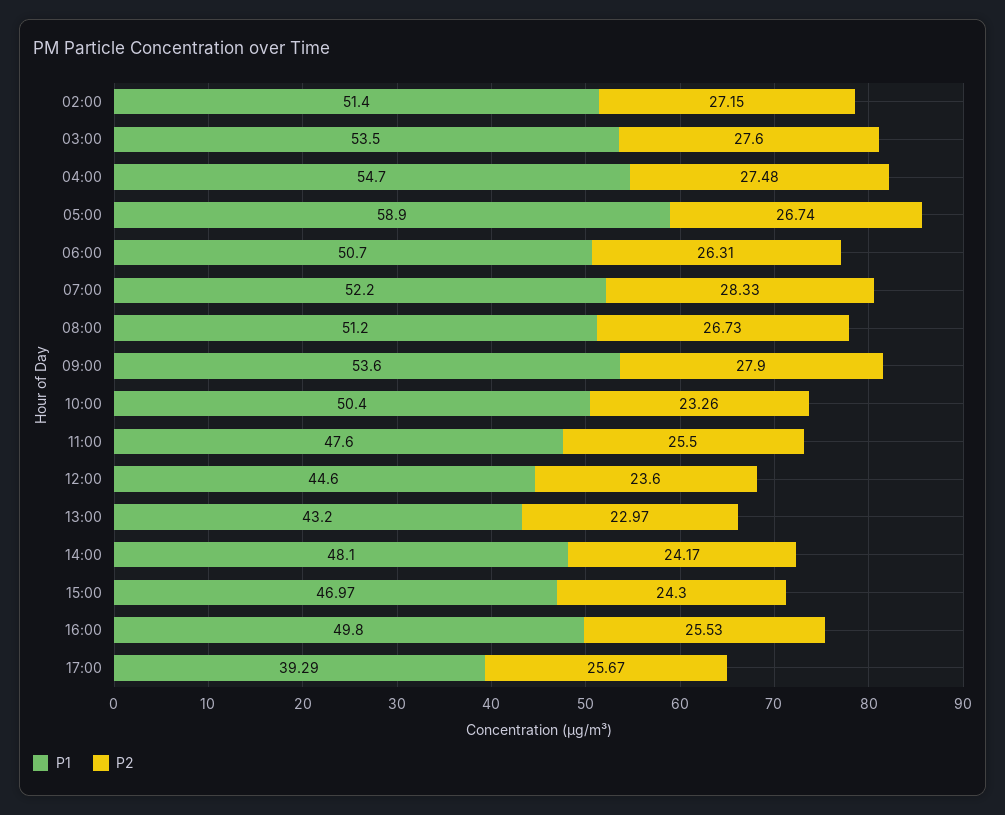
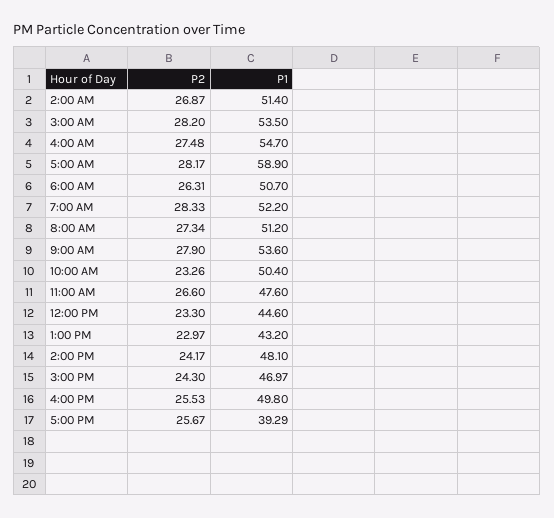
  {
    "P1": {
      "02:00": 51.4,
      "03:00": 53.5,
      "04:00": 54.7,
      "05:00": 58.9,
      "06:00": 50.7,
      "07:00": 52.2,
      "08:00": 51.2,
      "09:00": 53.6,
      "10:00": 50.4,
      "11:00": 47.6,
      "12:00": 44.6,
      "13:00": 43.2,
      "14:00": 48.1,
      "15:00": 46.97,
      "16:00": 49.8,
      "17:00": 39.29
    },
    "P2": {
-     "02:00": 27.15,
+     "02:00": 26.87,
-     "03:00": 27.6,
+     "03:00": 28.2,
      "04:00": 27.48,
-     "05:00": 26.74,
+     "05:00": 28.17,
      "06:00": 26.31,
      "07:00": 28.33,
-     "08:00": 26.73,
+     "08:00": 27.34,
      "09:00": 27.9,
      "10:00": 23.26,
-     "11:00": 25.5,
+     "11:00": 26.6,
-     "12:00": 23.6,
+     "12:00": 23.3,
      "13:00": 22.97,
      "14:00": 24.17,
      "15:00": 24.3,
      "16:00": 25.53,
      "17:00": 25.67
    }
  }

